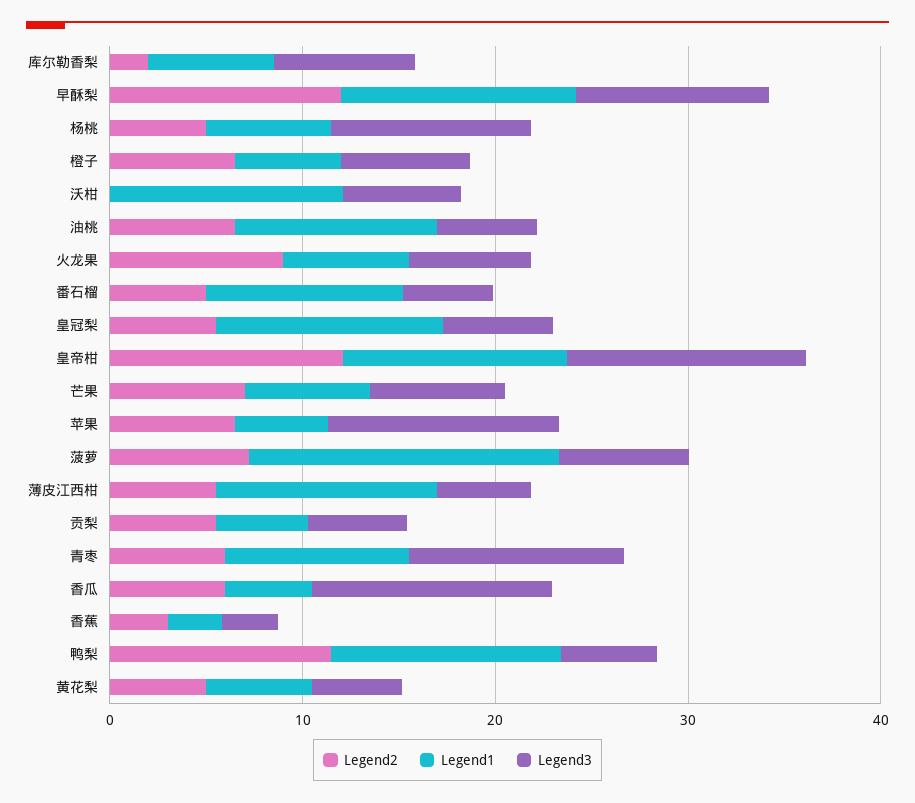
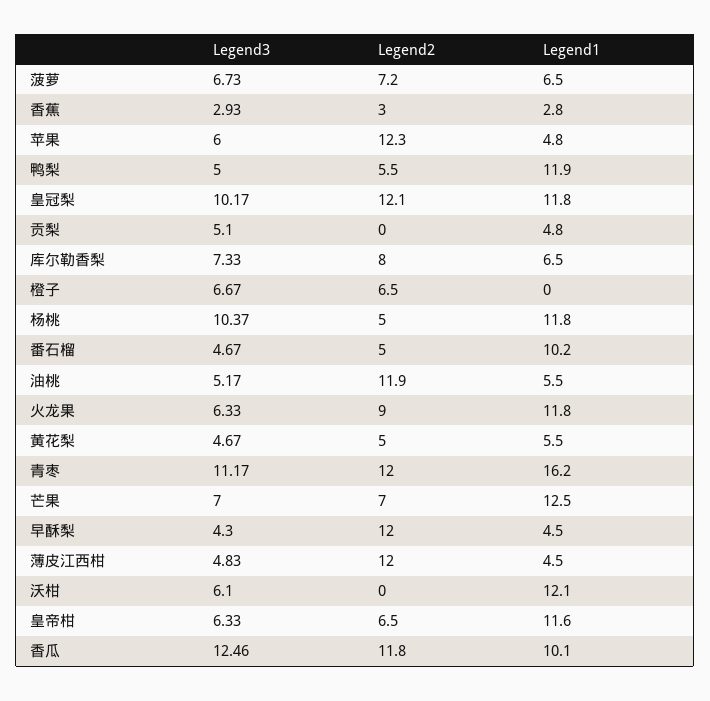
  {
    "Legend2": {
-     "库尔勒香梨": 2,
+     "库尔勒香梨": 8,
      "早酥梨": 12,
      "杨桃": 5,
      "橙子": 6.5,
      "沃柑": 0,
-     "油桃": 6,
+     "油桃": 11.9,
      "火龙果": 9,
      "番石榴": 5,
-     "皇冠梨": 6,
+     "皇冠梨": 12.1,
-     "皇帝柑": 12,
+     "皇帝柑": 6.5,
      "芒果": 7,
-     "苹果": 6,
+     "苹果": 12.3,
      "菠萝": 7.2,
-     "薄皮江西柑": 6,
+     "薄皮江西柑": 12,
-     "贡梨": 6,
+     "贡梨": 0,
-     "青枣": 6,
+     "青枣": 12,
-     "香瓜": 6,
+     "香瓜": 11.8,
      "香蕉": 3,
-     "鸭梨": 12,
+     "鸭梨": 5.5,
      "黄花梨": 5
    },
    "Legend1": {
      "库尔勒香梨": 6.5,
-     "早酥梨": 12,
+     "早酥梨": 4.5,
-     "杨桃": 6,
+     "杨桃": 11.8,
-     "橙子": 6,
+     "橙子": 0,
      "沃柑": 12.1,
-     "油桃": 10,
+     "油桃": 5.5,
-     "火龙果": 6,
+     "火龙果": 11.8,
      "番石榴": 10.2,
      "皇冠梨": 11.8,
      "皇帝柑": 11.6,
-     "芒果": 6,
+     "芒果": 12.5,
      "苹果": 4.8,
-     "菠萝": 16,
+     "菠萝": 6.5,
-     "薄皮江西柑": 12,
+     "薄皮江西柑": 4.5,
      "贡梨": 4.8,
-     "青枣": 10,
+     "青枣": 16.2,
-     "香瓜": 4,
+     "香瓜": 10.1,
      "香蕉": 2.8,
      "鸭梨": 11.9,
      "黄花梨": 5.5
    },
    "Legend3": {
      "库尔勒香梨": 7.33,
-     "早酥梨": 10,
+     "早酥梨": 4.3,
      "杨桃": 10.37,
      "橙子": 6.67,
      "沃柑": 6.1,
      "油桃": 5.17,
      "火龙果": 6.33,
      "番石榴": 4.67,
-     "皇冠梨": 6,
+     "皇冠梨": 10.17,
-     "皇帝柑": 12,
+     "皇帝柑": 6.33,
      "芒果": 7,
-     "苹果": 12,
+     "苹果": 6,
      "菠萝": 6.73,
      "薄皮江西柑": 4.83,
      "贡梨": 5.1,
      "青枣": 11.17,
      "香瓜": 12.46,
      "香蕉": 2.93,
      "鸭梨": 5,
      "黄花梨": 4.67
    }
  }

